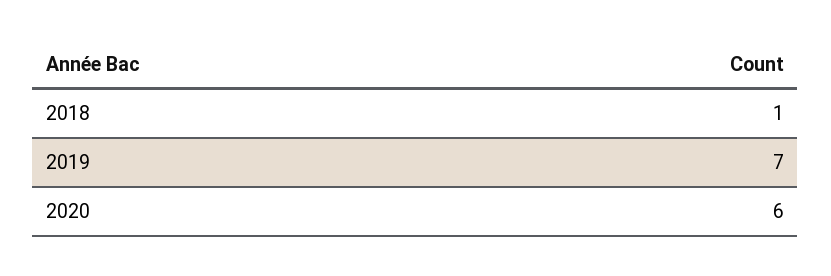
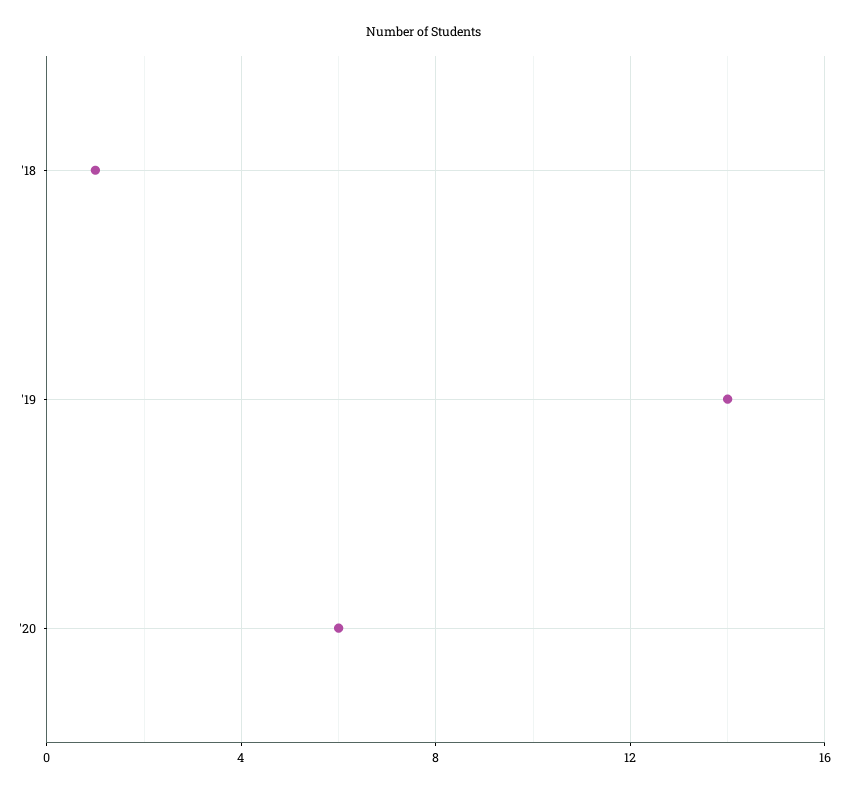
  {
    "2018": 1,
-   "2019": 7,
+   "2019": 14,
    "2020": 6
  }

